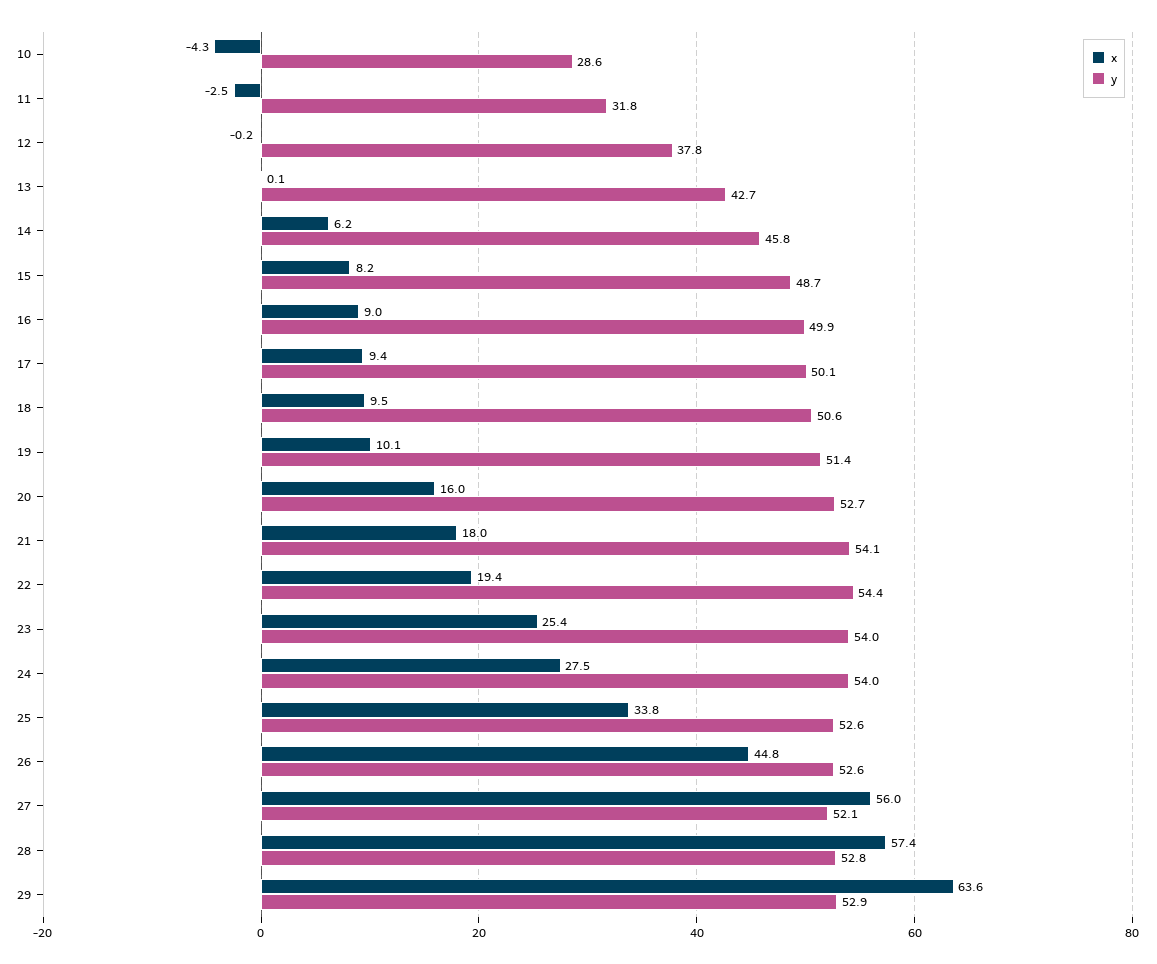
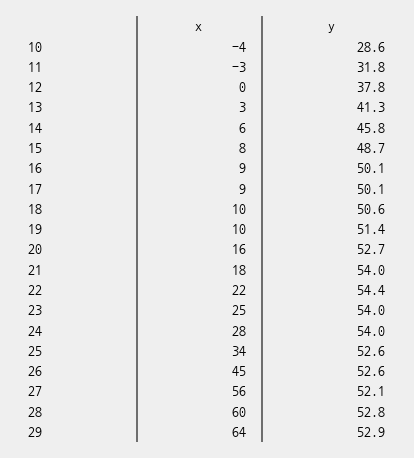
  {
    "x": {
      "10": -4.3,
      "11": -2.5,
      "12": -0.2,
-     "13": 0.1,
+     "13": 3,
      "14": 6.2,
      "15": 8.2,
      "16": 9,
      "17": 9.4,
      "18": 9.5,
      "19": 10.1,
      "20": 16,
      "21": 18,
-     "22": 19.4,
+     "22": 22,
      "23": 25.4,
      "24": 27.5,
      "25": 33.8,
      "26": 44.8,
      "27": 56,
-     "28": 57.4,
+     "28": 60,
      "29": 63.6
    },
    "y": {
      "10": 28.6,
      "11": 31.8,
      "12": 37.8,
-     "13": 42.7,
+     "13": 41.3,
      "14": 45.8,
      "15": 48.7,
-     "16": 49.9,
+     "16": 50.1,
      "17": 50.1,
      "18": 50.6,
      "19": 51.4,
      "20": 52.7,
-     "21": 54.1,
+     "21": 54,
      "22": 54.4,
      "23": 54,
      "24": 54,
      "25": 52.6,
      "26": 52.6,
      "27": 52.1,
      "28": 52.8,
      "29": 52.9
    }
  }

